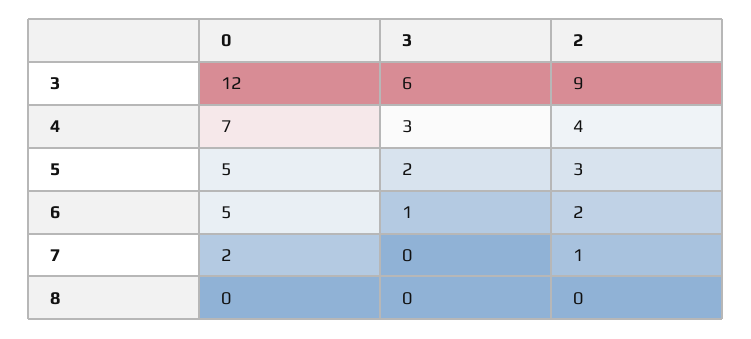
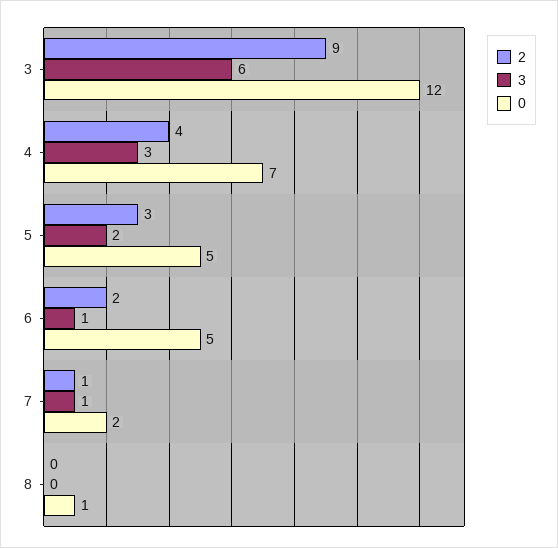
  {
    "0": {
      "3": 12,
      "4": 7,
      "5": 5,
      "6": 5,
      "7": 2,
-     "8": 0
+     "8": 1
    },
    "3": {
      "3": 6,
      "4": 3,
      "5": 2,
      "6": 1,
-     "7": 0,
+     "7": 1,
      "8": 0
    },
    "2": {
      "3": 9,
      "4": 4,
      "5": 3,
      "6": 2,
      "7": 1,
      "8": 0
    }
  }

